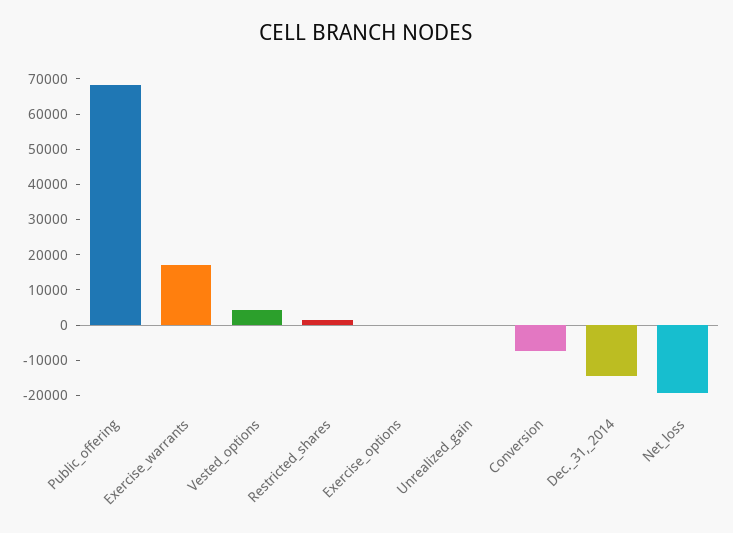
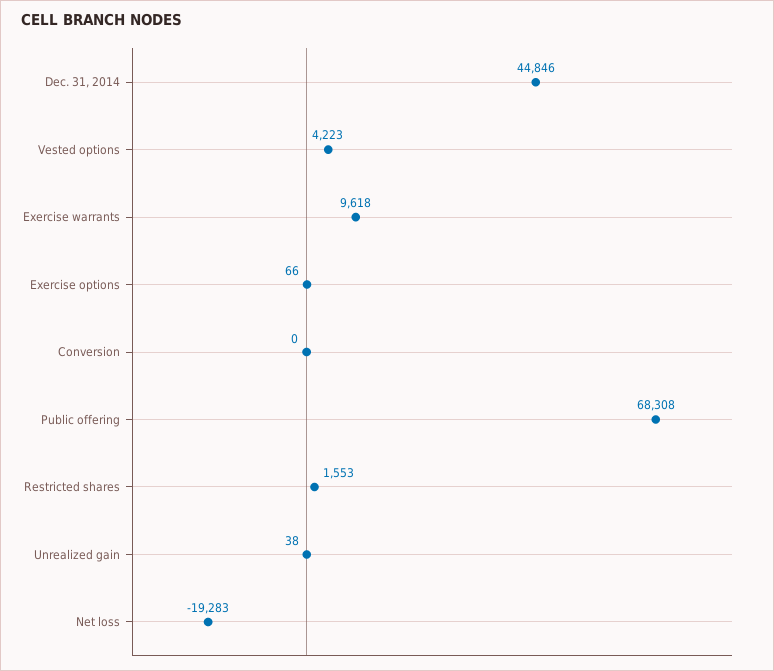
  {
    "Public_offering": 68308,
-   "Exercise_warrants": 17500,
+   "Exercise_warrants": 9618,
    "Vested_options": 4223,
    "Restricted_shares": 1553,
    "Exercise_options": 66,
    "Unrealized_gain": 38,
-   "Conversion": -7500,
+   "Conversion": 0,
-   "Dec._31,_2014": -15000,
+   "Dec._31,_2014": 44846,
    "Net_loss": -19283
  }

